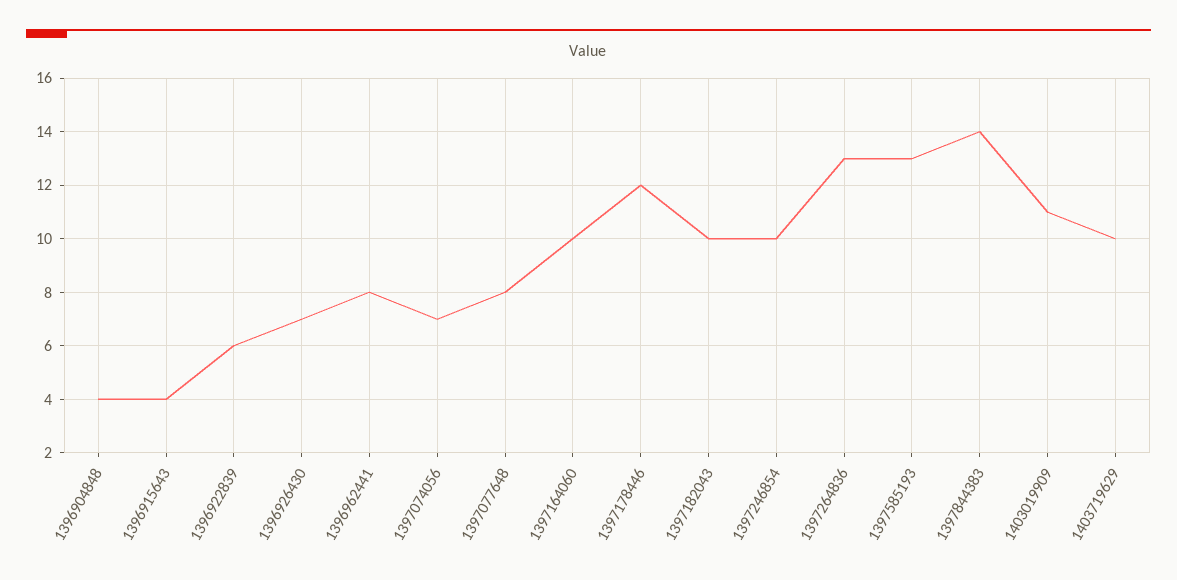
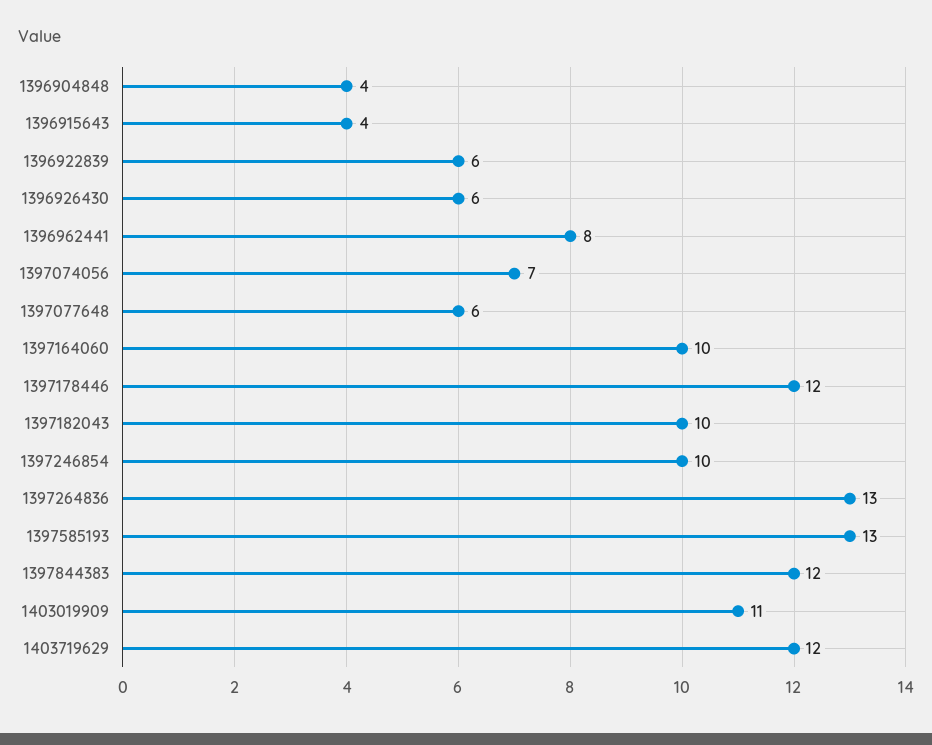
  {
    "1396904848": 4,
    "1396915643": 4,
    "1396922839": 6,
-   "1396926430": 7,
+   "1396926430": 6,
    "1396962441": 8,
    "1397074056": 7,
-   "1397077648": 8,
+   "1397077648": 6,
    "1397164060": 10,
    "1397178446": 12,
    "1397182043": 10,
    "1397246854": 10,
    "1397264836": 13,
    "1397585193": 13,
-   "1397844383": 14,
+   "1397844383": 12,
    "1403019909": 11,
-   "1403719629": 10
+   "1403719629": 12
  }

